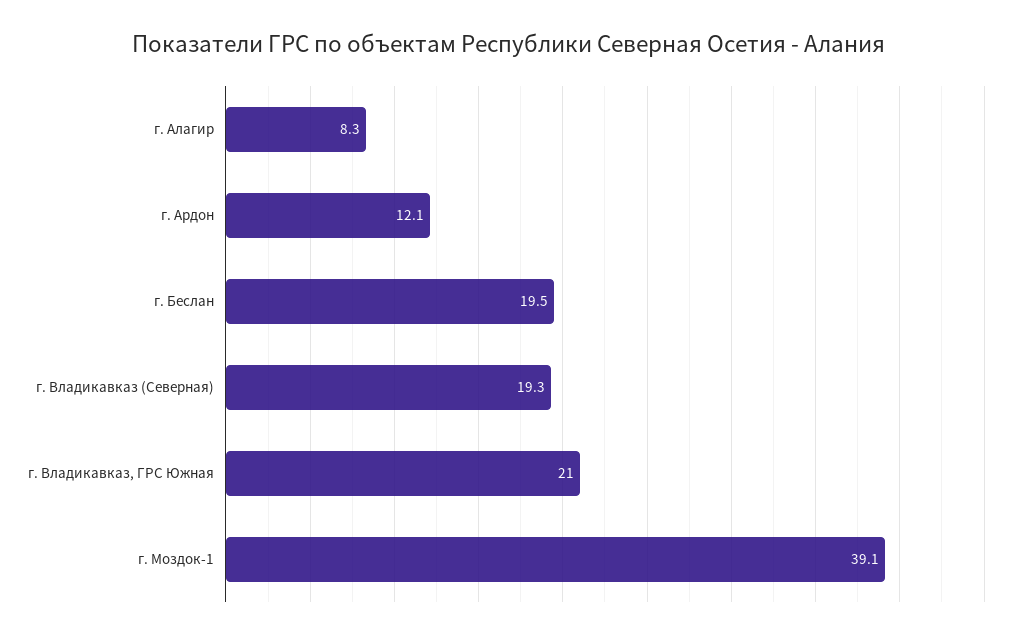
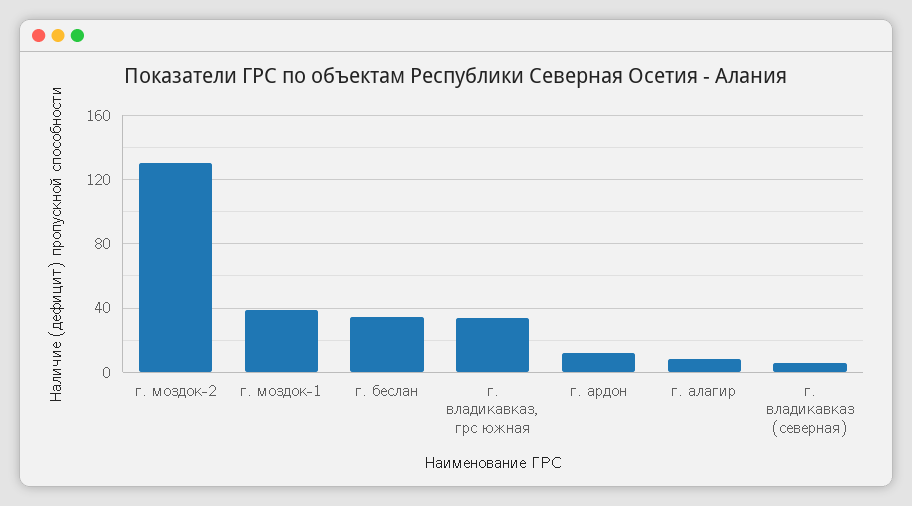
  {
    "г. Алагир": 8.3,
    "г. Ардон": 12.1,
-   "г. Беслан": 19.5,
+   "г. Беслан": 35,
-   "г. Владикавказ (Северная)": 19.3,
+   "г. Владикавказ (Северная)": 5,
-   "г. Владикавказ, ГРС Южная": 21,
+   "г. Владикавказ, ГРС Южная": 35,
-   "г. Моздок-1": 39.1
+   "г. Моздок-1": 39.1,
+   "г. моздок-2": 130
  }

